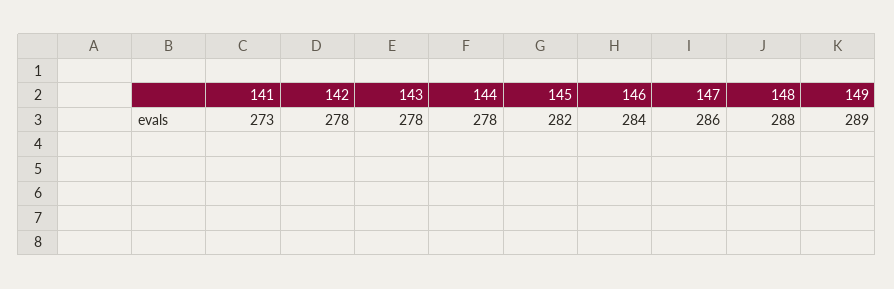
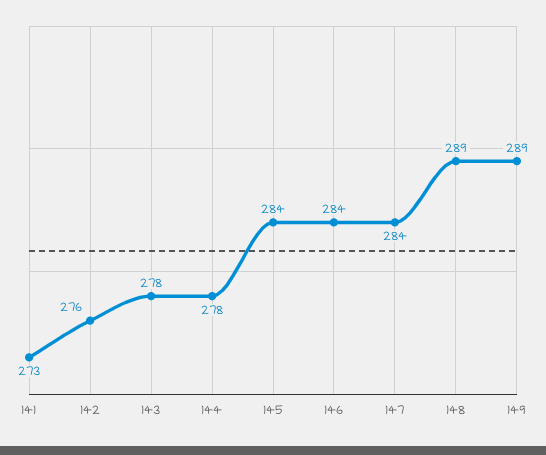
  {
    "141": 273,
-   "142": 278,
+   "142": 276,
    "143": 278,
    "144": 278,
-   "145": 282,
+   "145": 284,
    "146": 284,
-   "147": 286,
+   "147": 284,
-   "148": 288,
+   "148": 289,
    "149": 289
  }

